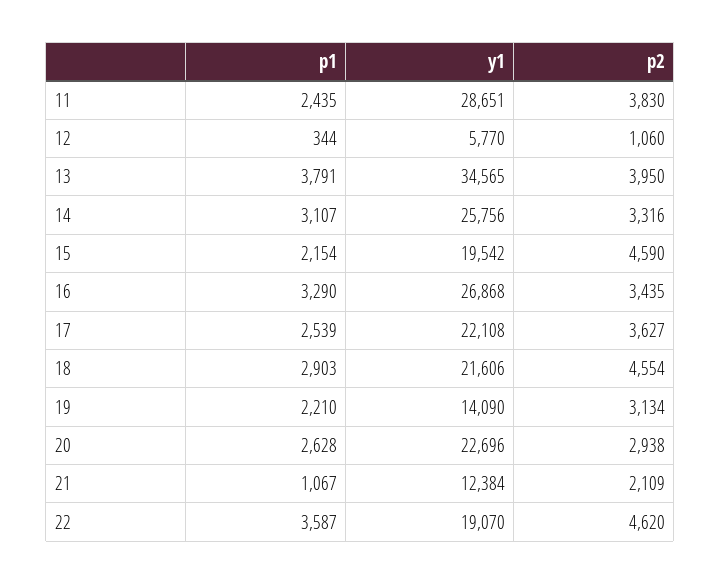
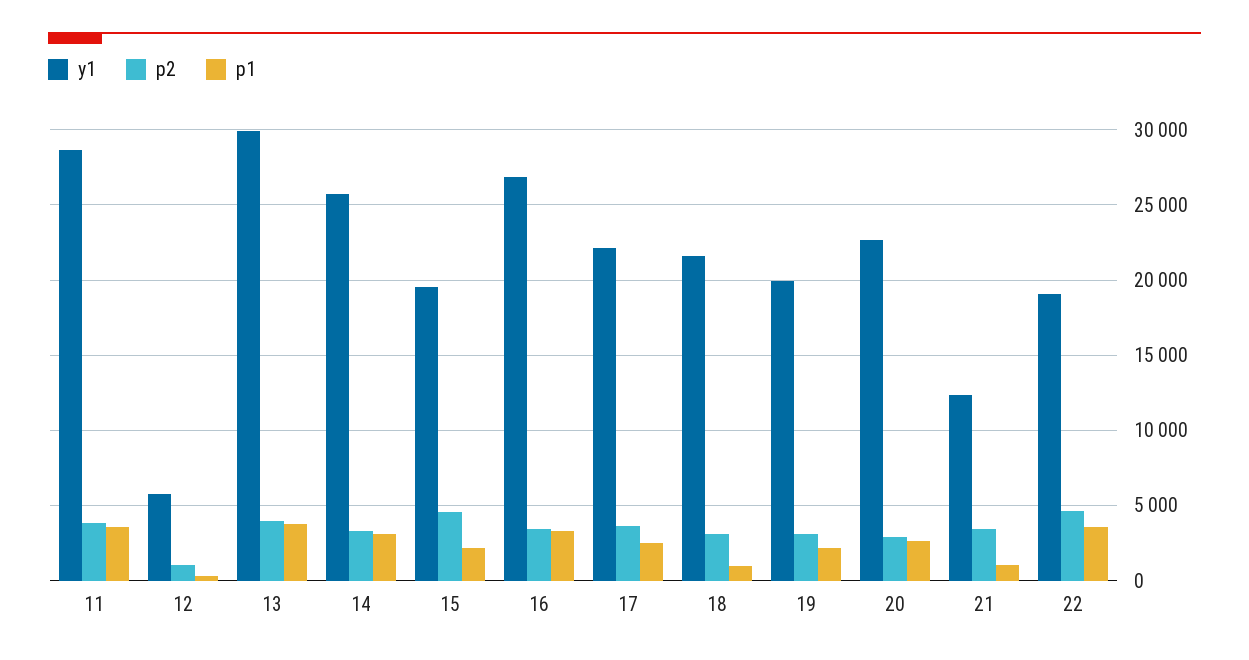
  {
    "p1": {
-     "11": 2435,
+     "11": 3500,
      "12": 344,
      "13": 3791,
      "14": 3107,
      "15": 2154,
      "16": 3290,
      "17": 2539,
-     "18": 2903,
+     "18": 1000,
      "19": 2210,
      "20": 2628,
      "21": 1067,
      "22": 3587
    },
    "y1": {
      "11": 28651,
      "12": 5770,
-     "13": 34565,
+     "13": 30000,
      "14": 25756,
      "15": 19542,
      "16": 26868,
      "17": 22108,
      "18": 21606,
-     "19": 14090,
+     "19": 20000,
      "20": 22696,
      "21": 12384,
      "22": 19070
    },
    "p2": {
      "11": 3830,
      "12": 1060,
      "13": 3950,
      "14": 3316,
      "15": 4590,
      "16": 3435,
      "17": 3627,
-     "18": 4554,
+     "18": 3000,
      "19": 3134,
      "20": 2938,
-     "21": 2109,
+     "21": 3500,
      "22": 4620
    }
  }

